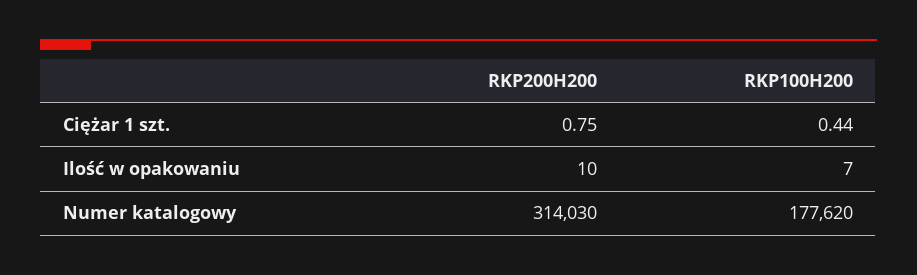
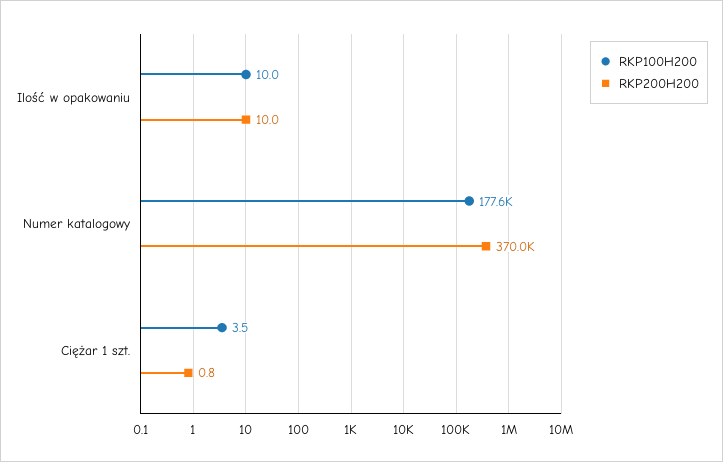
  {
    "RKP200H200": {
      "Ciężar 1 szt.": 0.75,
      "Ilość w opakowaniu": 10,
-     "Numer katalogowy": 314030
+     "Numer katalogowy": 370000
    },
    "RKP100H200": {
-     "Ciężar 1 szt.": 0.44,
+     "Ciężar 1 szt.": 3.5,
-     "Ilość w opakowaniu": 7,
+     "Ilość w opakowaniu": 10,
      "Numer katalogowy": 177620
    }
  }

